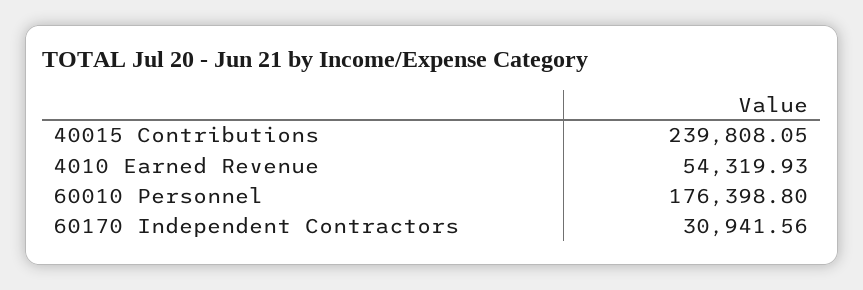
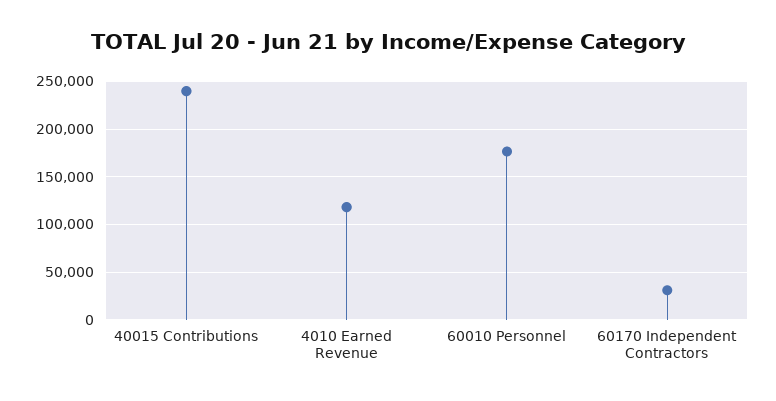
  {
    "40015 Contributions": 239808.05,
-   "4010 Earned Revenue": 54319.93,
+   "4010 Earned Revenue": 120000,
    "60010 Personnel": 176398.8,
    "60170 Independent Contractors": 30941.56
  }

